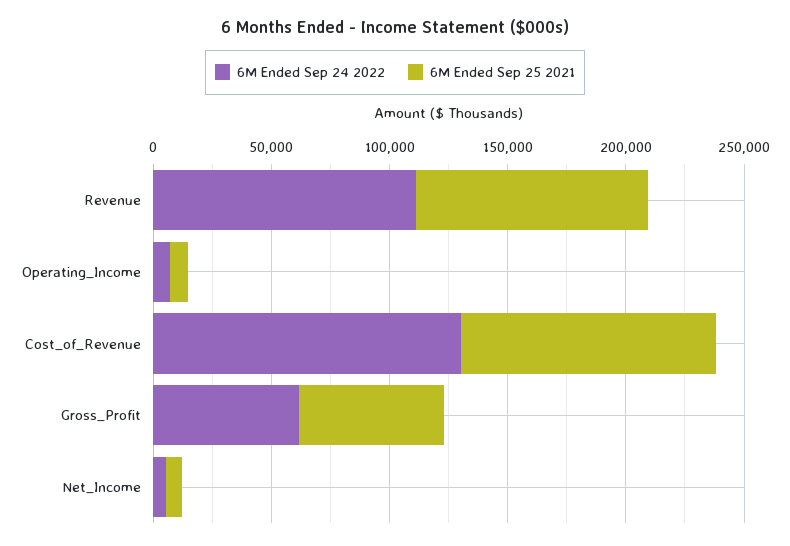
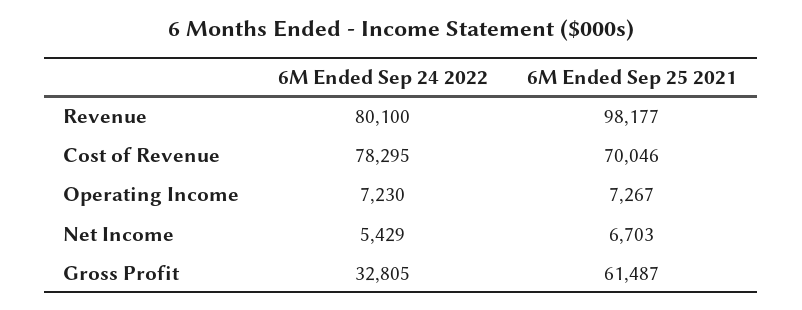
  {
    "6M Ended Sep 24 2022": {
-     "Revenue": 110000,
+     "Revenue": 80100,
      "Operating_Income": 7230,
-     "Cost_of_Revenue": 130000,
+     "Cost_of_Revenue": 78295,
-     "Gross_Profit": 60000,
+     "Gross_Profit": 32805,
      "Net_Income": 5429
    },
    "6M Ended Sep 25 2021": {
      "Revenue": 98177,
      "Operating_Income": 7267,
-     "Cost_of_Revenue": 110000,
+     "Cost_of_Revenue": 70046,
      "Gross_Profit": 61487,
      "Net_Income": 6703
    }
  }

